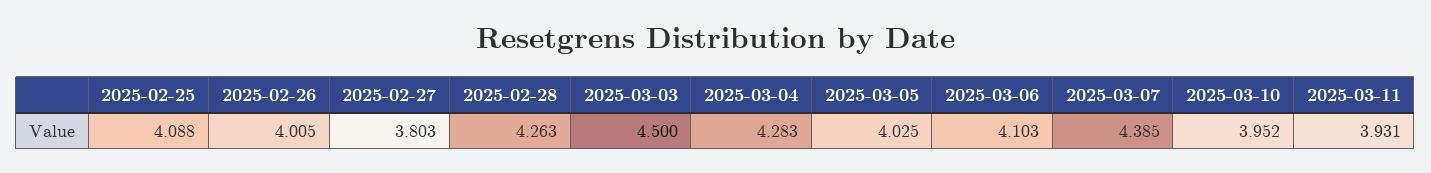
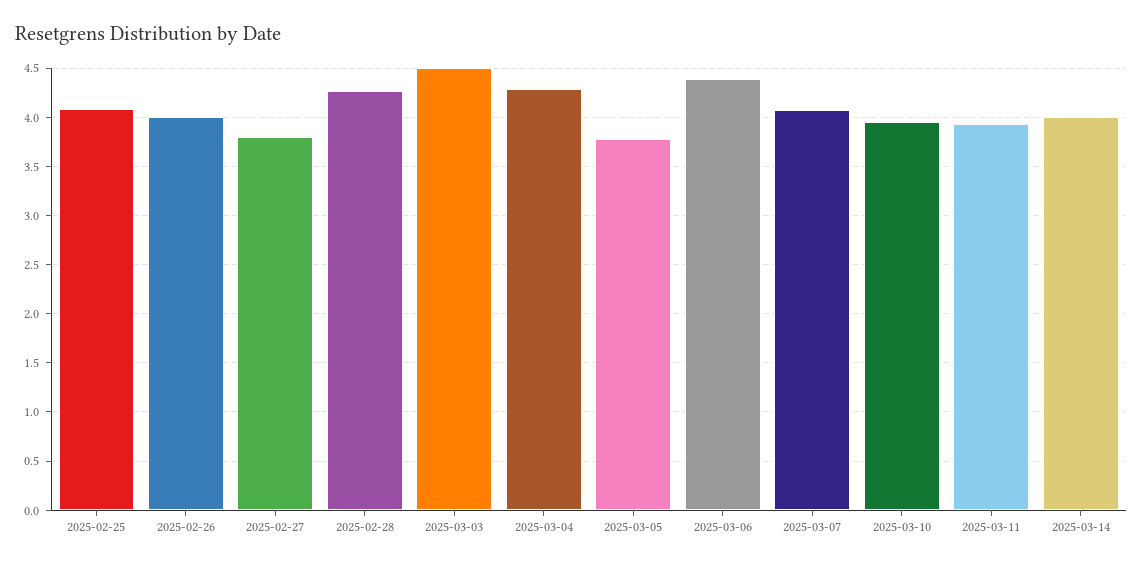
  {
    "2025-02-25": 4.088,
    "2025-02-26": 4.005,
    "2025-02-27": 3.803,
    "2025-02-28": 4.263,
    "2025-03-03": 4.5,
    "2025-03-04": 4.283,
-   "2025-03-05": 4.025,
+   "2025-03-05": 3.8,
-   "2025-03-06": 4.103,
+   "2025-03-06": 4.4,
-   "2025-03-07": 4.385,
+   "2025-03-07": 4.1,
    "2025-03-10": 3.952,
-   "2025-03-11": 3.931
+   "2025-03-11": 3.931,
+   "2025-03-14": 4
  }

